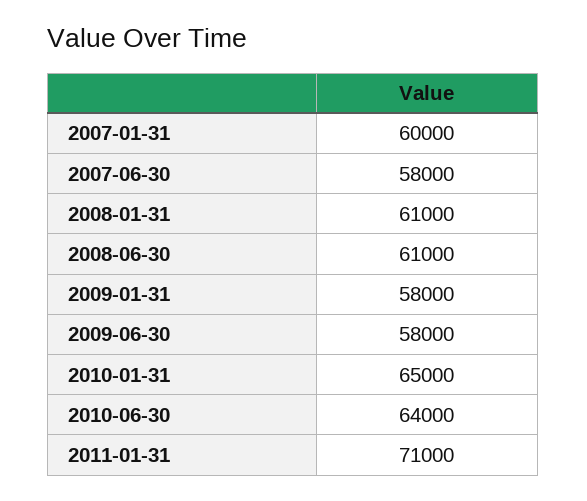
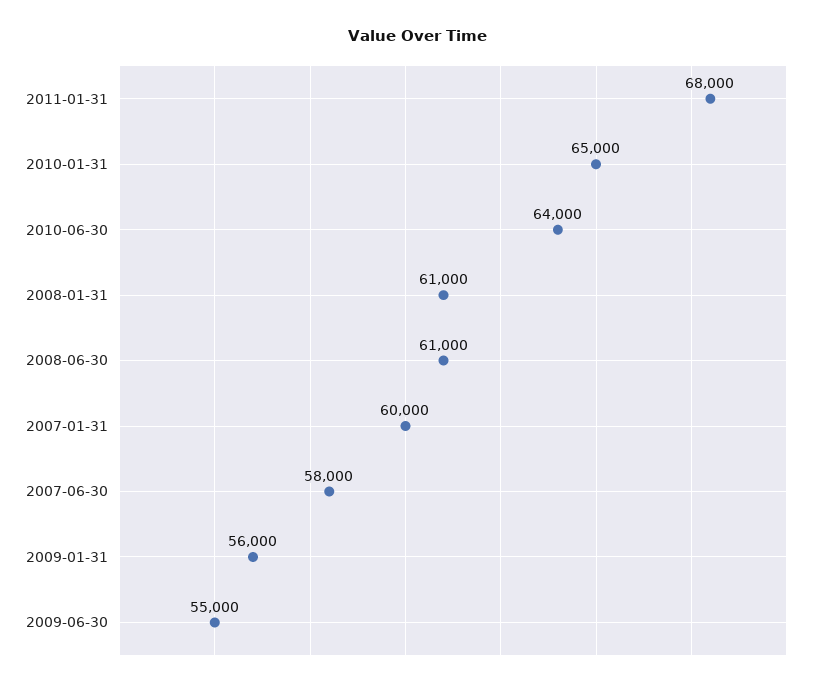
  {
    "2007-01-31": 60000,
    "2007-06-30": 58000,
    "2008-01-31": 61000,
    "2008-06-30": 61000,
-   "2009-01-31": 58000,
+   "2009-01-31": 56000,
-   "2009-06-30": 58000,
+   "2009-06-30": 55000,
    "2010-01-31": 65000,
    "2010-06-30": 64000,
-   "2011-01-31": 71000
+   "2011-01-31": 68000
  }

